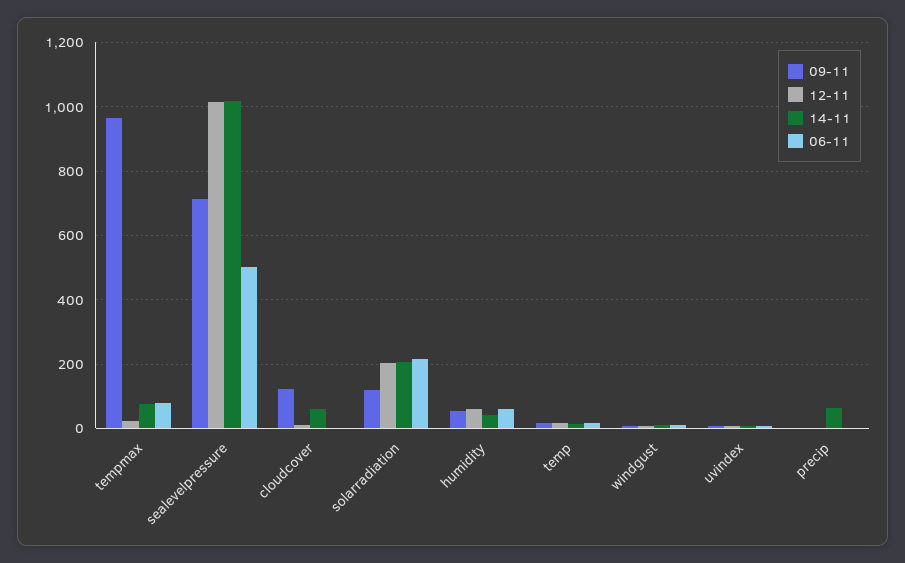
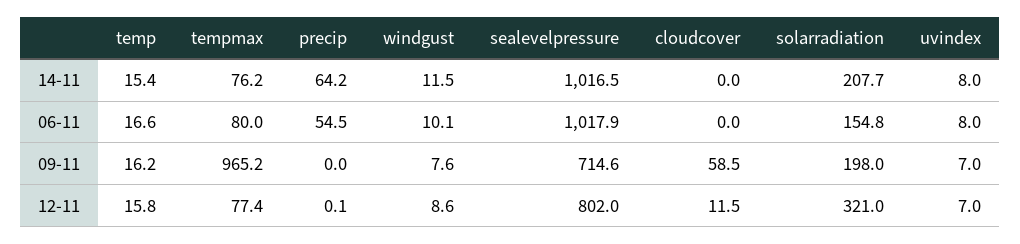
  {
    "09-11": {
      "tempmax": 965.2,
      "sealevelpressure": 714.6,
-     "cloudcover": 120,
+     "cloudcover": 58.5,
-     "solarradiation": 120,
+     "solarradiation": 198,
-     "humidity": 60,
      "temp": 16.2,
      "windgust": 7.6,
      "uvindex": 7,
      "precip": 0
    },
    "12-11": {
-     "tempmax": 20,
+     "tempmax": 77.4,
-     "sealevelpressure": 1020,
+     "sealevelpressure": 802,
      "cloudcover": 11.5,
-     "solarradiation": 200,
+     "solarradiation": 321,
-     "humidity": 60,
      "temp": 15.8,
      "windgust": 8.6,
      "uvindex": 7,
      "precip": 0.1
    },
    "14-11": {
      "tempmax": 76.2,
      "sealevelpressure": 1016.5,
-     "cloudcover": 60,
+     "cloudcover": 0,
      "solarradiation": 207.7,
-     "humidity": 40,
      "temp": 15.4,
      "windgust": 11.5,
      "uvindex": 8,
      "precip": 64.2
    },
    "06-11": {
      "tempmax": 80,
-     "sealevelpressure": 500,
+     "sealevelpressure": 1017.9,
      "cloudcover": 0,
-     "solarradiation": 220,
+     "solarradiation": 154.8,
-     "humidity": 60,
      "temp": 16.6,
      "windgust": 10.1,
      "uvindex": 8,
-     "precip": 0
+     "precip": 54.5
    }
  }

